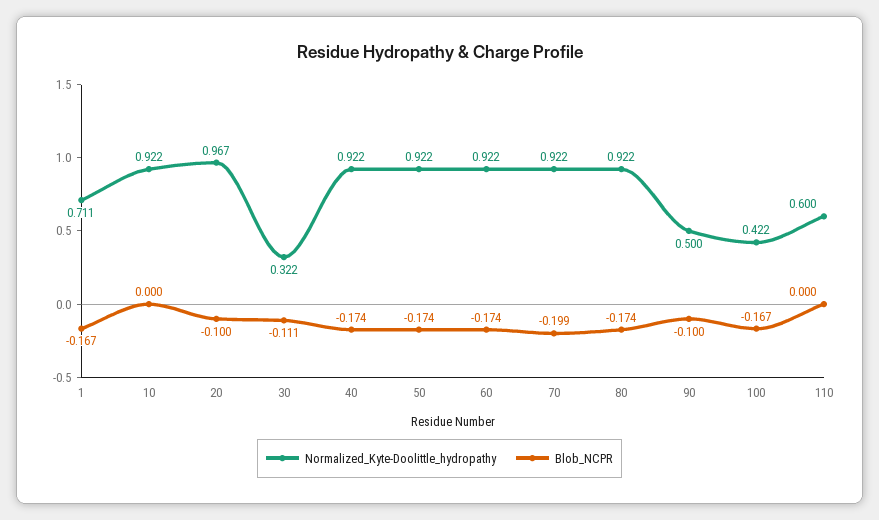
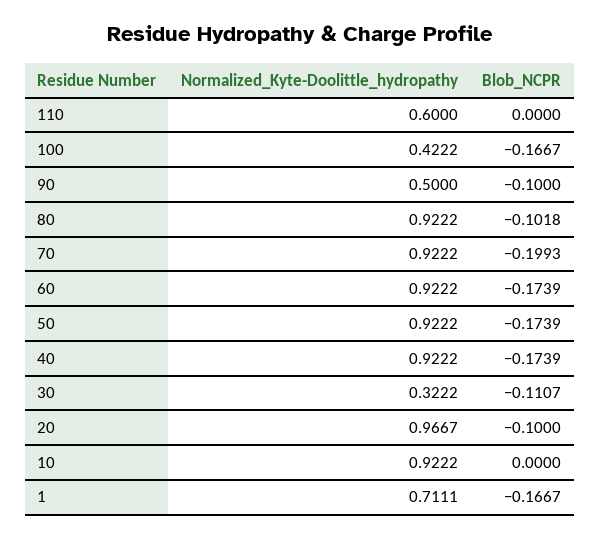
  {
    "Normalized_Kyte-Doolittle_hydropathy": {
      "1": 0.7111,
      "10": 0.9222,
      "20": 0.9667,
      "30": 0.3222,
      "40": 0.9222,
      "50": 0.9222,
      "60": 0.9222,
      "70": 0.9222,
      "80": 0.9222,
      "90": 0.5,
      "100": 0.4222,
      "110": 0.6
    },
    "Blob_NCPR": {
      "1": -0.1667,
      "10": 0,
      "20": -0.1,
      "30": -0.1107,
      "40": -0.1739,
      "50": -0.1739,
      "60": -0.1739,
      "70": -0.1993,
-     "80": -0.174,
+     "80": -0.1018,
      "90": -0.1,
      "100": -0.1667,
      "110": 0
    }
  }

